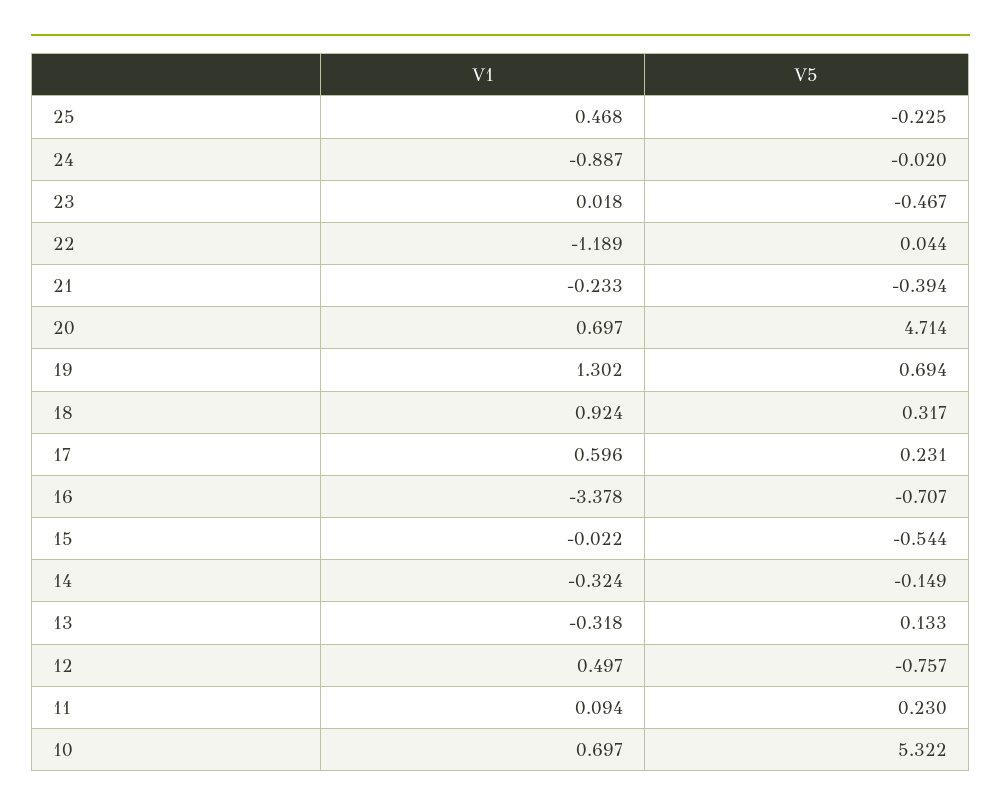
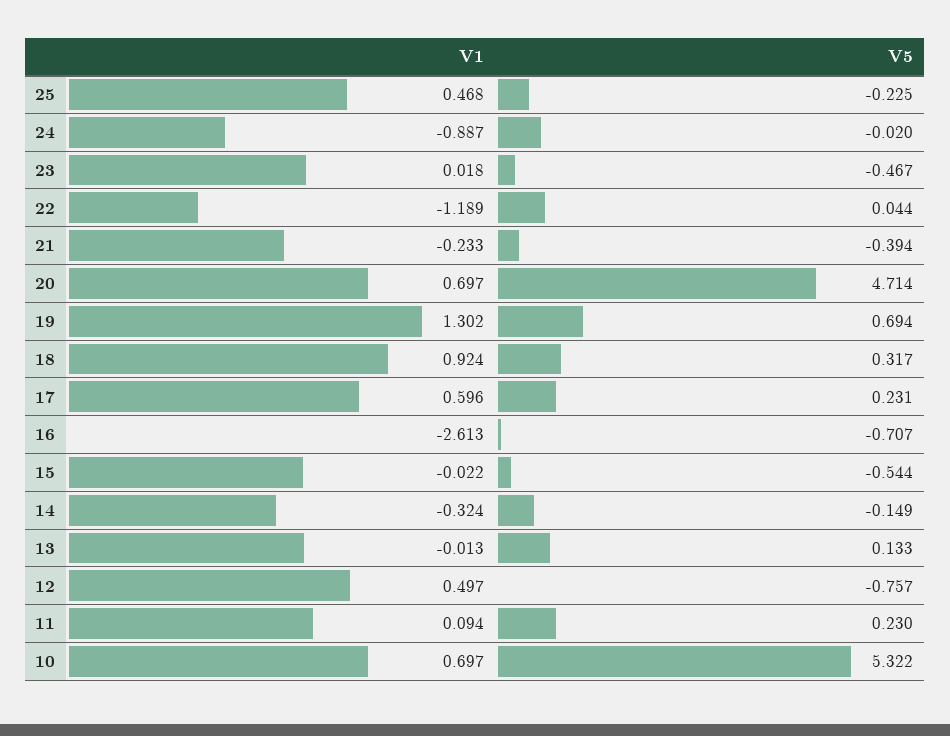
  {
    "V1": {
      "25": 0.468,
      "24": -0.887,
      "23": 0.018,
      "22": -1.189,
      "21": -0.233,
      "20": 0.697,
      "19": 1.302,
      "18": 0.924,
      "17": 0.596,
-     "16": -3.378,
+     "16": -2.613,
      "15": -0.022,
      "14": -0.324,
-     "13": -0.318,
+     "13": -0.013,
      "12": 0.497,
      "11": 0.094,
      "10": 0.697
    },
    "V5": {
      "25": -0.225,
      "24": -0.02,
      "23": -0.467,
      "22": 0.044,
      "21": -0.394,
      "20": 4.714,
      "19": 0.694,
      "18": 0.317,
      "17": 0.231,
      "16": -0.707,
      "15": -0.544,
      "14": -0.149,
      "13": 0.133,
      "12": -0.757,
      "11": 0.23,
      "10": 5.322
    }
  }

